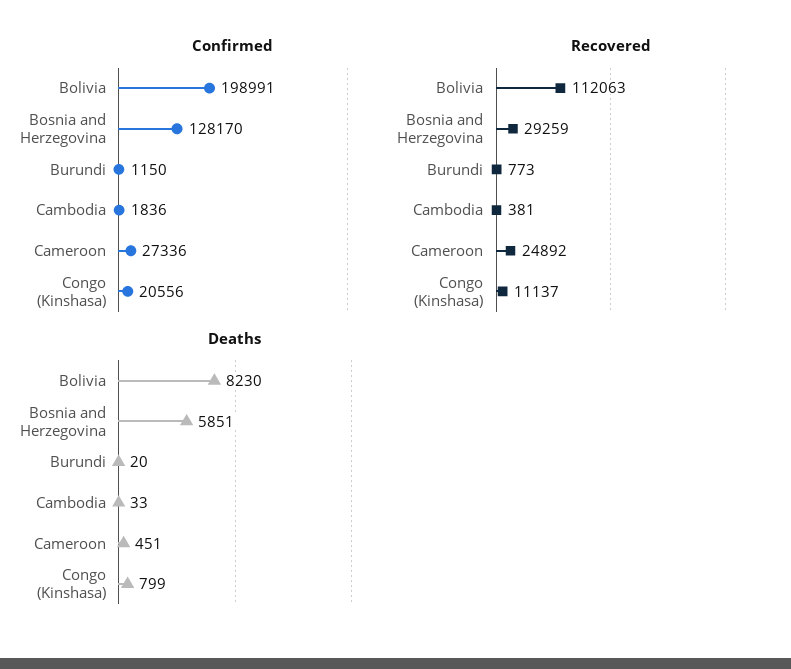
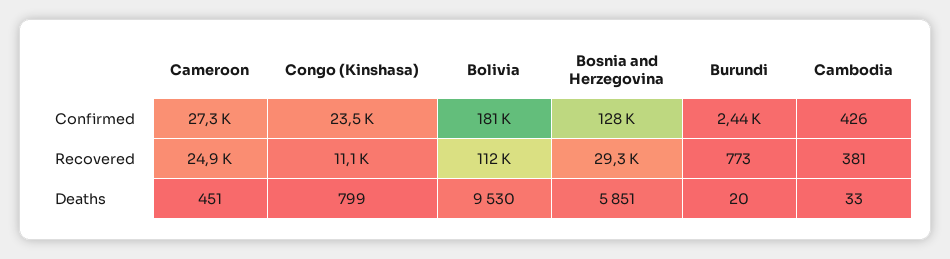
  {
    "Confirmed": {
-     "Bolivia": 198991,
+     "Bolivia": 181000,
      "Bosnia and Herzegovina": 128170,
-     "Burundi": 1150,
+     "Burundi": 2440,
-     "Cambodia": 1836,
+     "Cambodia": 426,
      "Cameroon": 27336,
-     "Congo (Kinshasa)": 20556
+     "Congo (Kinshasa)": 23500
    },
    "Recovered": {
      "Bolivia": 112063,
      "Bosnia and Herzegovina": 29259,
      "Burundi": 773,
      "Cambodia": 381,
      "Cameroon": 24892,
      "Congo (Kinshasa)": 11137
    },
    "Deaths": {
-     "Bolivia": 8230,
+     "Bolivia": 9530,
      "Bosnia and Herzegovina": 5851,
      "Burundi": 20,
      "Cambodia": 33,
      "Cameroon": 451,
      "Congo (Kinshasa)": 799
    }
  }

